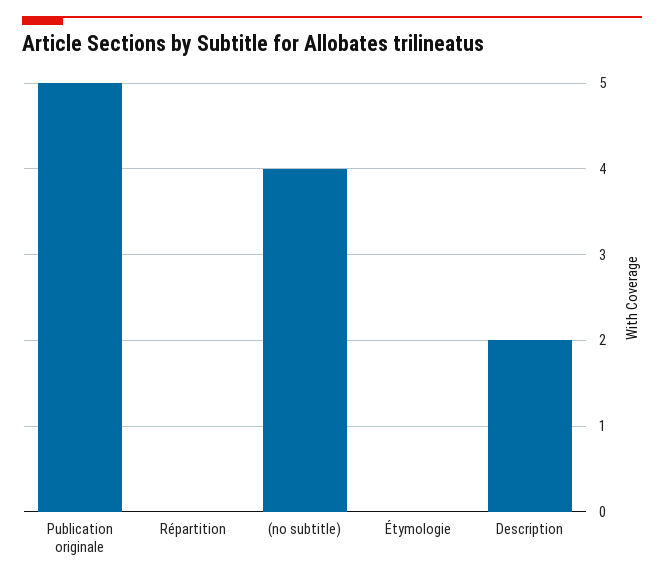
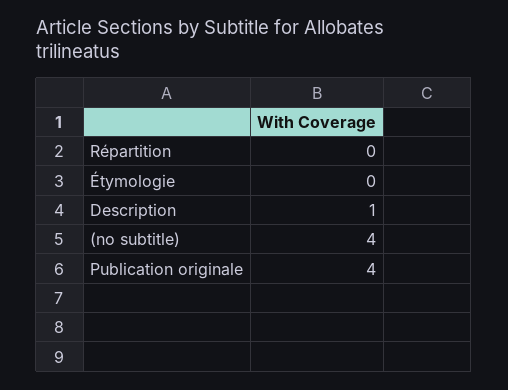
  {
-   "Publication originale": 5,
+   "Publication originale": 4,
    "Répartition": 0,
    "(no subtitle)": 4,
    "Étymologie": 0,
-   "Description": 2
+   "Description": 1
  }

